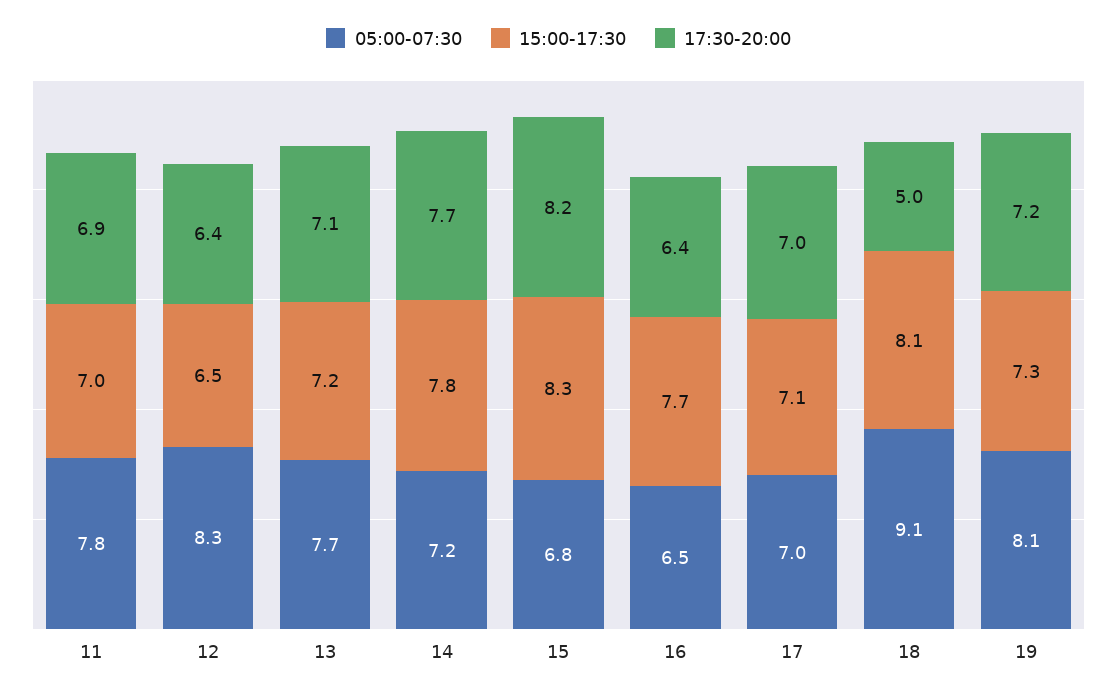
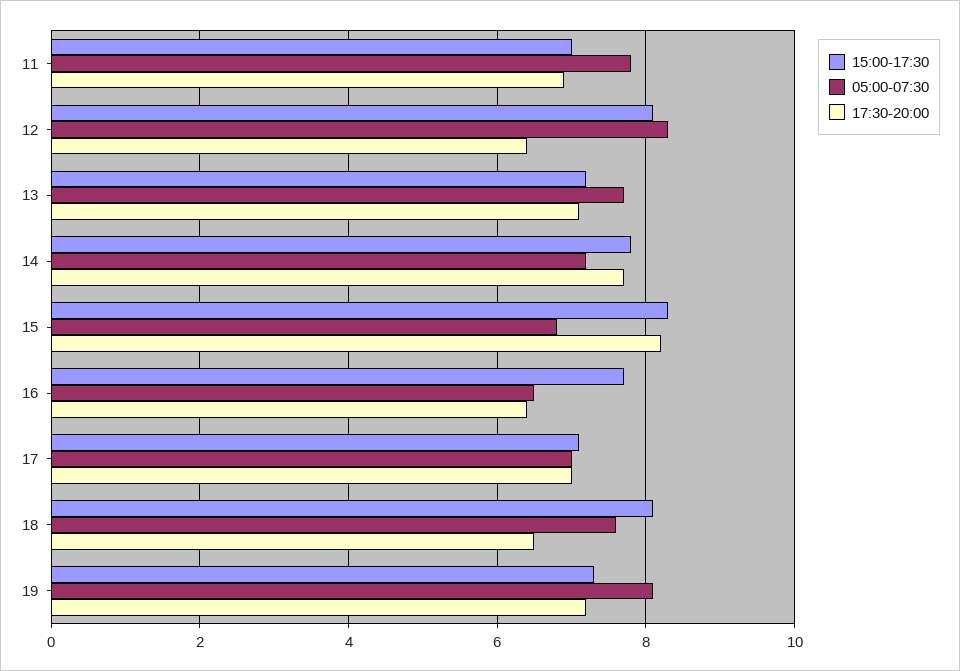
  {
    "05:00-07:30": {
      "11": 7.8,
      "12": 8.3,
      "13": 7.7,
      "14": 7.2,
      "15": 6.8,
      "16": 6.5,
      "17": 7,
-     "18": 9.1,
+     "18": 7.5,
      "19": 8.1
    },
    "15:00-17:30": {
      "11": 7,
-     "12": 6.5,
+     "12": 8,
      "13": 7.2,
      "14": 7.8,
      "15": 8.3,
      "16": 7.7,
      "17": 7.1,
      "18": 8.1,
      "19": 7.3
    },
    "17:30-20:00": {
      "11": 6.9,
      "12": 6.4,
      "13": 7.1,
      "14": 7.7,
      "15": 8.2,
      "16": 6.4,
      "17": 7,
-     "18": 5,
+     "18": 6.5,
      "19": 7.2
    }
  }

